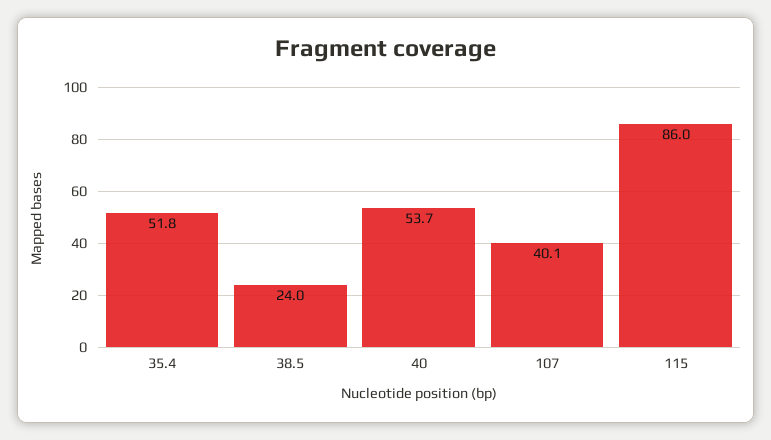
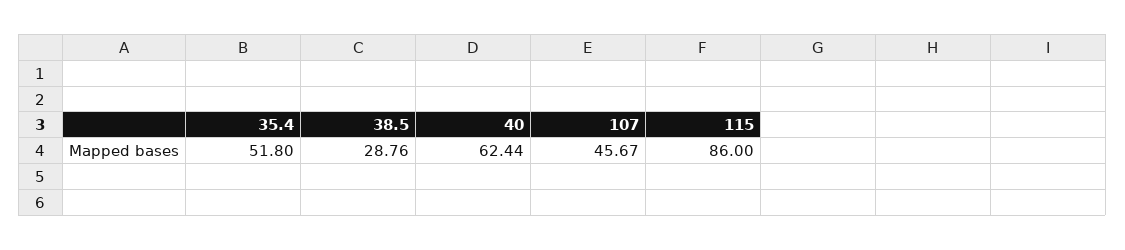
  {
    "35.4": 51.8,
-   "38.5": 24,
+   "38.5": 28.76,
-   "40": 53.7,
+   "40": 62.44,
-   "107": 40.1,
+   "107": 45.67,
    "115": 86
  }

